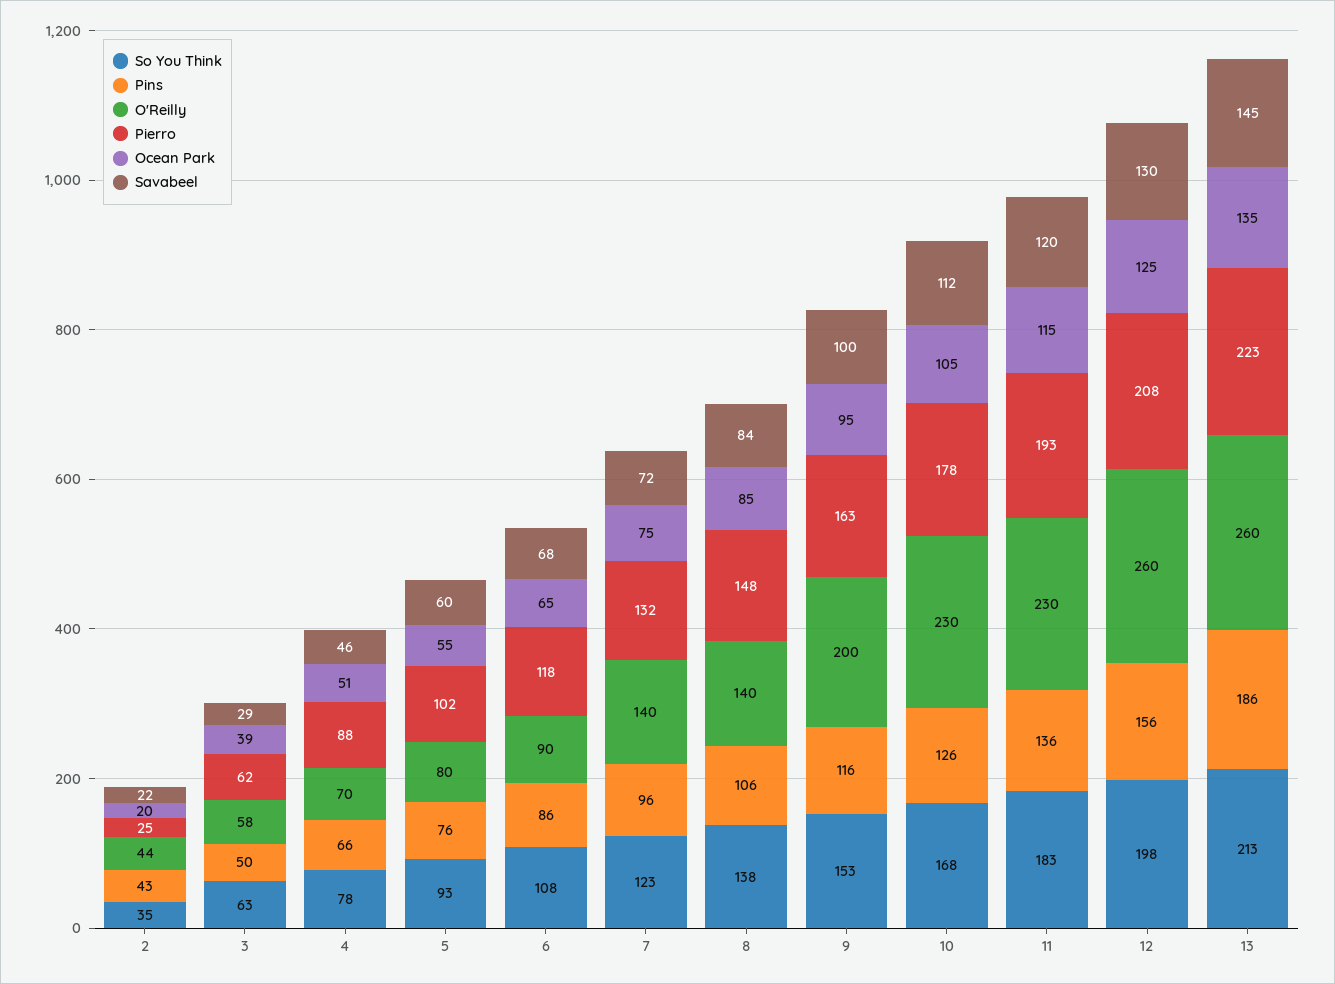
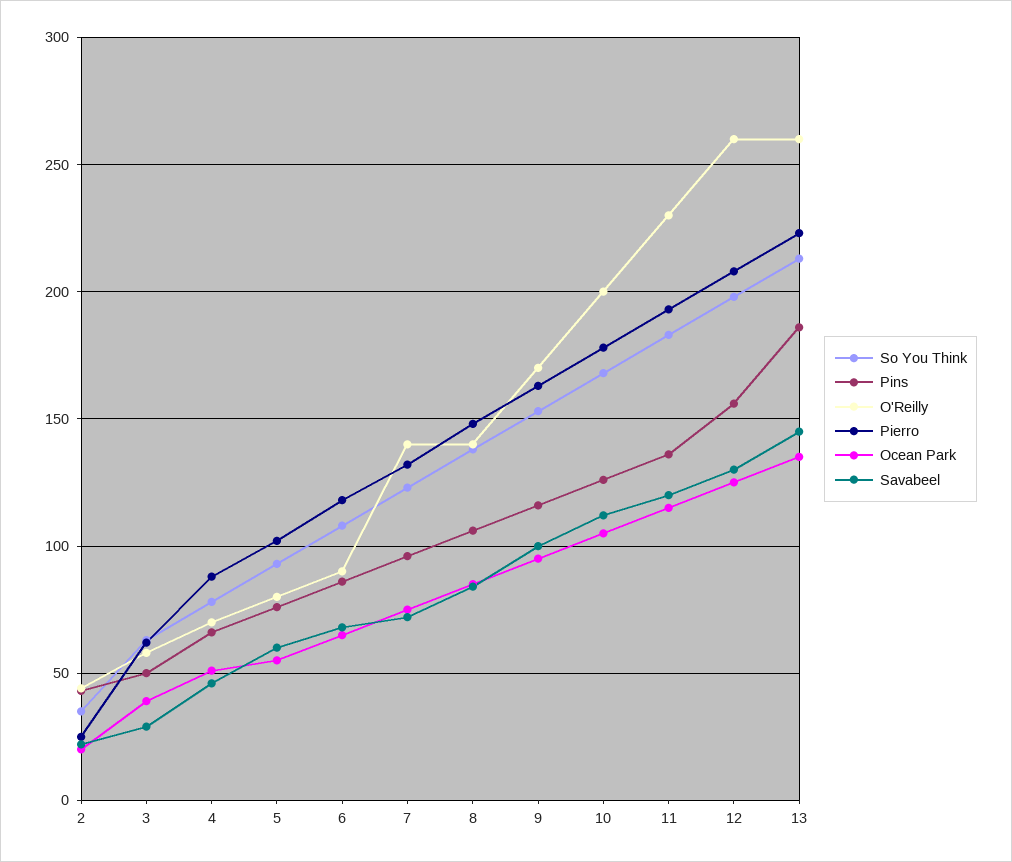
  {
    "So You Think": {
      "2": 35,
      "3": 63,
      "4": 78,
      "5": 93,
      "6": 108,
      "7": 123,
      "8": 138,
      "9": 153,
      "10": 168,
      "11": 183,
      "12": 198,
      "13": 213
    },
    "Pins": {
      "2": 43,
      "3": 50,
      "4": 66,
      "5": 76,
      "6": 86,
      "7": 96,
      "8": 106,
      "9": 116,
      "10": 126,
      "11": 136,
      "12": 156,
      "13": 186
    },
    "O'Reilly": {
      "2": 44,
      "3": 58,
      "4": 70,
      "5": 80,
      "6": 90,
      "7": 140,
      "8": 140,
-     "9": 200,
+     "9": 170,
-     "10": 230,
+     "10": 200,
      "11": 230,
      "12": 260,
      "13": 260
    },
    "Pierro": {
      "2": 25,
      "3": 62,
      "4": 88,
      "5": 102,
      "6": 118,
      "7": 132,
      "8": 148,
      "9": 163,
      "10": 178,
      "11": 193,
      "12": 208,
      "13": 223
    },
    "Ocean Park": {
      "2": 20,
      "3": 39,
      "4": 51,
      "5": 55,
      "6": 65,
      "7": 75,
      "8": 85,
      "9": 95,
      "10": 105,
      "11": 115,
      "12": 125,
      "13": 135
    },
    "Savabeel": {
      "2": 22,
      "3": 29,
      "4": 46,
      "5": 60,
      "6": 68,
      "7": 72,
      "8": 84,
      "9": 100,
      "10": 112,
      "11": 120,
      "12": 130,
      "13": 145
    }
  }

